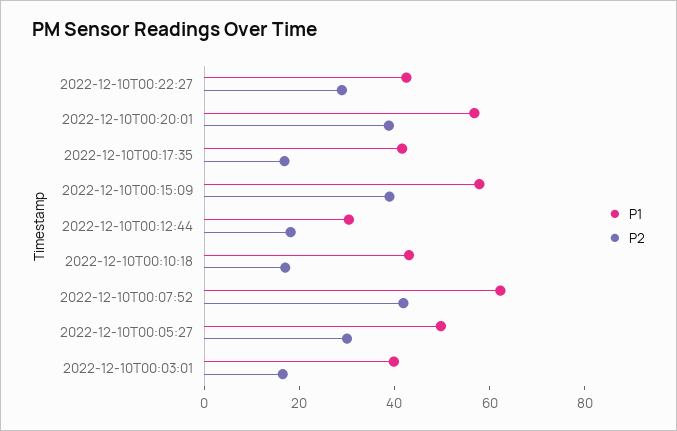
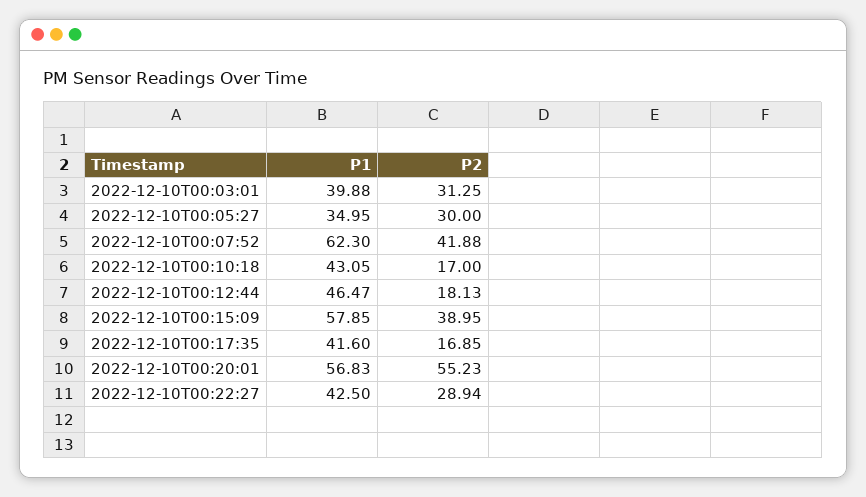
  {
    "P1": {
      "2022-12-10T00:22:27": 42.5,
      "2022-12-10T00:20:01": 56.83,
      "2022-12-10T00:17:35": 41.6,
      "2022-12-10T00:15:09": 57.85,
-     "2022-12-10T00:12:44": 30,
+     "2022-12-10T00:12:44": 46.47,
      "2022-12-10T00:10:18": 43.05,
      "2022-12-10T00:07:52": 62.3,
-     "2022-12-10T00:05:27": 50,
+     "2022-12-10T00:05:27": 34.95,
      "2022-12-10T00:03:01": 39.88
    },
    "P2": {
      "2022-12-10T00:22:27": 28.94,
-     "2022-12-10T00:20:01": 40,
+     "2022-12-10T00:20:01": 55.23,
      "2022-12-10T00:17:35": 16.85,
      "2022-12-10T00:15:09": 38.95,
      "2022-12-10T00:12:44": 18.13,
      "2022-12-10T00:10:18": 17,
      "2022-12-10T00:07:52": 41.88,
      "2022-12-10T00:05:27": 30,
-     "2022-12-10T00:03:01": 15
+     "2022-12-10T00:03:01": 31.25
    }
  }

